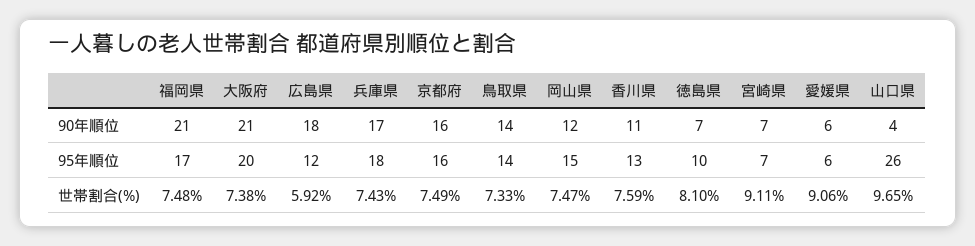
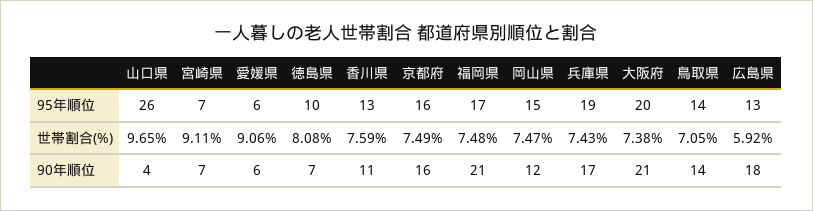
  {
    "福岡県": {
      "90年順位": 21,
      "95年順位": 17,
      "世帯割合(%)": 7.48
    },
    "大阪府": {
      "90年順位": 21,
      "95年順位": 20,
      "世帯割合(%)": 7.38
    },
    "広島県": {
      "90年順位": 18,
-     "95年順位": 12,
+     "95年順位": 13,
      "世帯割合(%)": 5.92
    },
    "兵庫県": {
      "90年順位": 17,
-     "95年順位": 18,
+     "95年順位": 19,
      "世帯割合(%)": 7.43
    },
    "京都府": {
      "90年順位": 16,
      "95年順位": 16,
      "世帯割合(%)": 7.49
    },
    "鳥取県": {
      "90年順位": 14,
      "95年順位": 14,
-     "世帯割合(%)": 7.33
+     "世帯割合(%)": 7.05
    },
    "岡山県": {
      "90年順位": 12,
      "95年順位": 15,
      "世帯割合(%)": 7.47
    },
    "香川県": {
      "90年順位": 11,
      "95年順位": 13,
      "世帯割合(%)": 7.59
    },
    "徳島県": {
      "90年順位": 7,
      "95年順位": 10,
-     "世帯割合(%)": 8.1
+     "世帯割合(%)": 8.08
    },
    "宮崎県": {
      "90年順位": 7,
      "95年順位": 7,
      "世帯割合(%)": 9.11
    },
    "愛媛県": {
      "90年順位": 6,
      "95年順位": 6,
      "世帯割合(%)": 9.06
    },
    "山口県": {
      "90年順位": 4,
      "95年順位": 26,
      "世帯割合(%)": 9.65
    }
  }

